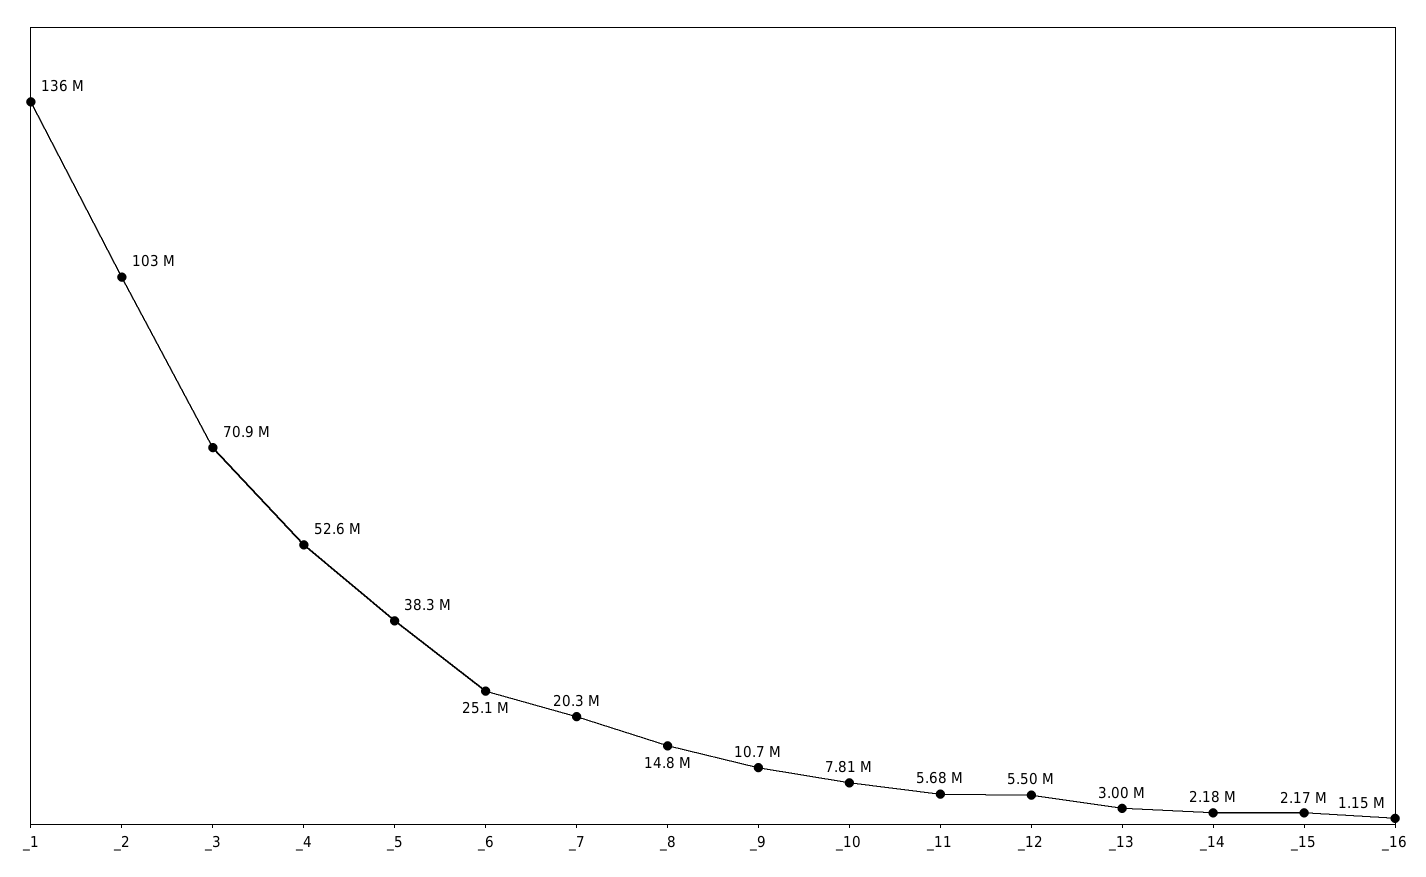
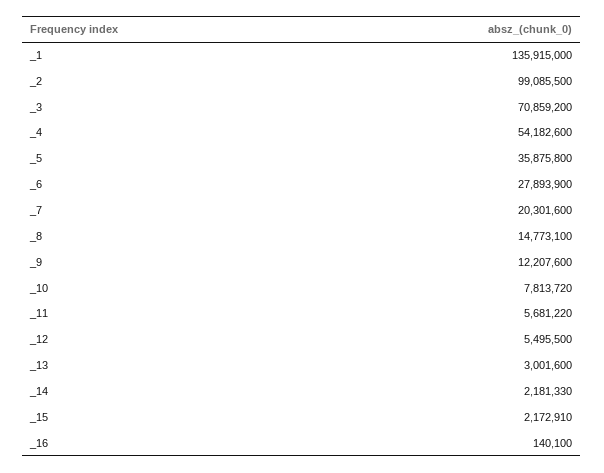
  {
    "_1": 135915000,
-   "_2": 103000000,
+   "_2": 99085500,
    "_3": 70859200,
-   "_4": 52600000,
+   "_4": 54182600,
-   "_5": 38300000,
+   "_5": 35875800,
-   "_6": 25100000,
+   "_6": 27893900,
    "_7": 20301600,
    "_8": 14773100,
-   "_9": 10700000,
+   "_9": 12207600,
    "_10": 7813720,
    "_11": 5681220,
    "_12": 5495500,
    "_13": 3001600,
    "_14": 2181330,
    "_15": 2172910,
-   "_16": 1150000
+   "_16": 140100
  }

